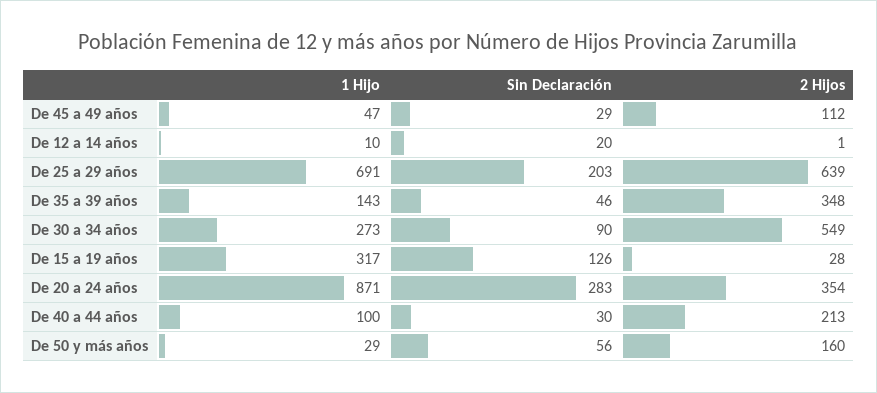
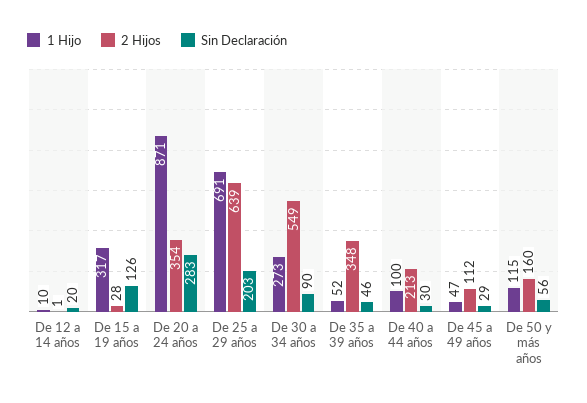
  {
    "1 Hijo": {
      "De 45 a 49 años": 47,
      "De 12 a 14 años": 10,
      "De 25 a 29 años": 691,
-     "De 35 a 39 años": 143,
+     "De 35 a 39 años": 52,
      "De 30 a 34 años": 273,
      "De 15 a 19 años": 317,
      "De 20 a 24 años": 871,
      "De 40 a 44 años": 100,
-     "De 50 y más años": 29
+     "De 50 y más años": 115
    },
    "Sin Declaración": {
      "De 45 a 49 años": 29,
      "De 12 a 14 años": 20,
      "De 25 a 29 años": 203,
      "De 35 a 39 años": 46,
      "De 30 a 34 años": 90,
      "De 15 a 19 años": 126,
      "De 20 a 24 años": 283,
      "De 40 a 44 años": 30,
      "De 50 y más años": 56
    },
    "2 Hijos": {
      "De 45 a 49 años": 112,
      "De 12 a 14 años": 1,
      "De 25 a 29 años": 639,
      "De 35 a 39 años": 348,
      "De 30 a 34 años": 549,
      "De 15 a 19 años": 28,
      "De 20 a 24 años": 354,
      "De 40 a 44 años": 213,
      "De 50 y más años": 160
    }
  }

